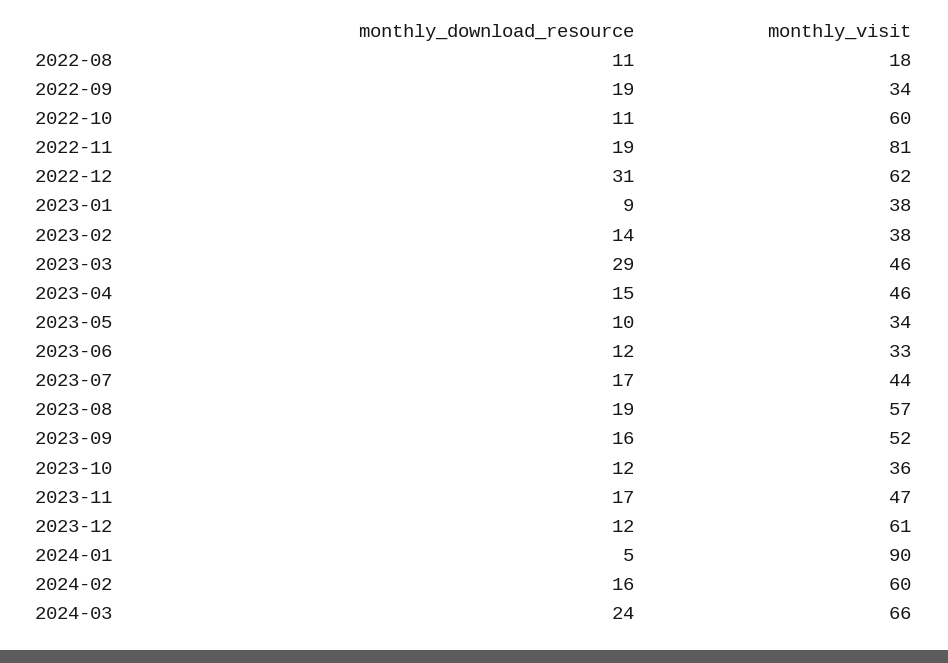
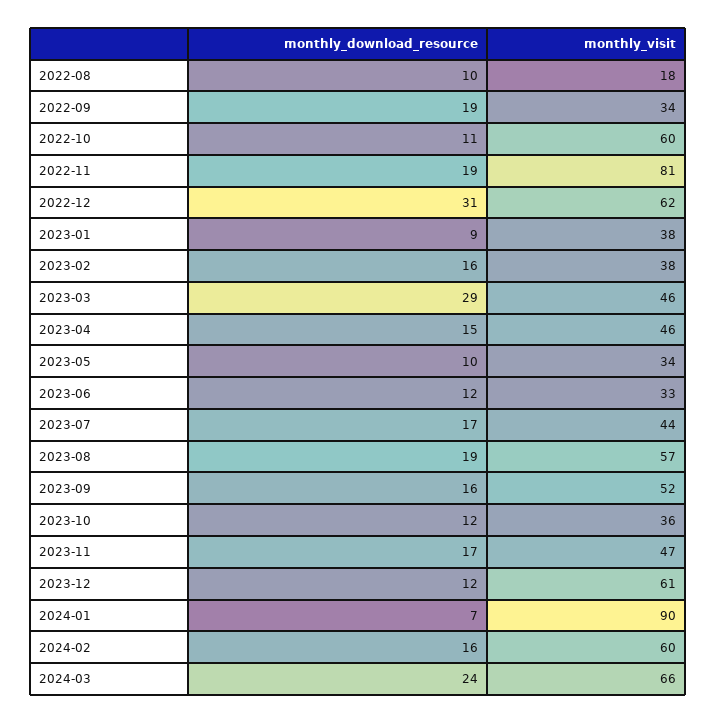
  {
    "monthly_download_resource": {
-     "2022-08": 11,
+     "2022-08": 10,
      "2022-09": 19,
      "2022-10": 11,
      "2022-11": 19,
      "2022-12": 31,
      "2023-01": 9,
-     "2023-02": 14,
+     "2023-02": 16,
      "2023-03": 29,
      "2023-04": 15,
      "2023-05": 10,
      "2023-06": 12,
      "2023-07": 17,
      "2023-08": 19,
      "2023-09": 16,
      "2023-10": 12,
      "2023-11": 17,
      "2023-12": 12,
-     "2024-01": 5,
+     "2024-01": 7,
      "2024-02": 16,
      "2024-03": 24
    },
    "monthly_visit": {
      "2022-08": 18,
      "2022-09": 34,
      "2022-10": 60,
      "2022-11": 81,
      "2022-12": 62,
      "2023-01": 38,
      "2023-02": 38,
      "2023-03": 46,
      "2023-04": 46,
      "2023-05": 34,
      "2023-06": 33,
      "2023-07": 44,
      "2023-08": 57,
      "2023-09": 52,
      "2023-10": 36,
      "2023-11": 47,
      "2023-12": 61,
      "2024-01": 90,
      "2024-02": 60,
      "2024-03": 66
    }
  }

